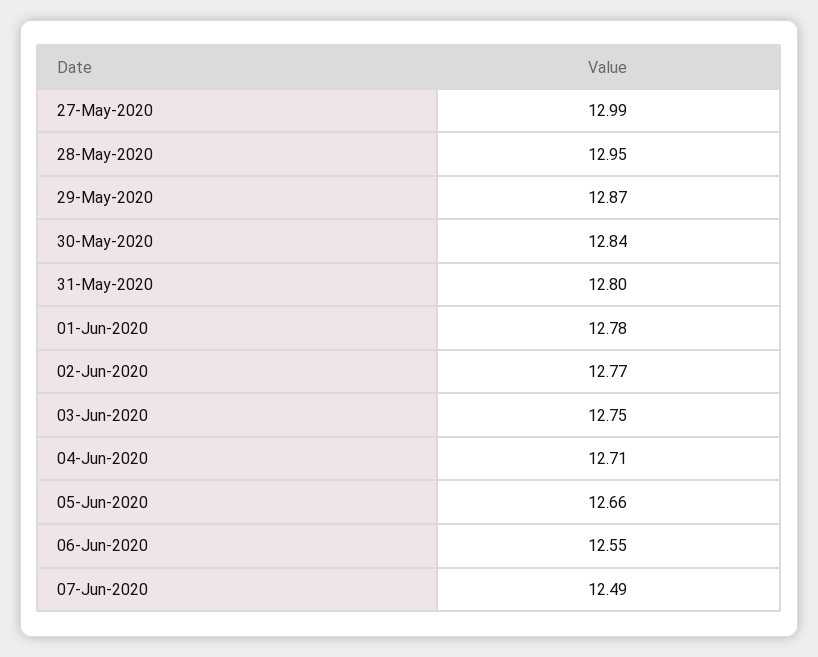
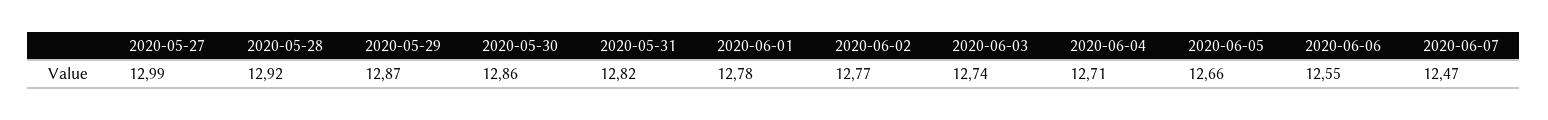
  {
    "27-May-2020": 12.99,
-   "28-May-2020": 12.95,
+   "28-May-2020": 12.92,
    "29-May-2020": 12.87,
-   "30-May-2020": 12.84,
+   "30-May-2020": 12.86,
-   "31-May-2020": 12.8,
+   "31-May-2020": 12.82,
    "01-Jun-2020": 12.78,
    "02-Jun-2020": 12.77,
-   "03-Jun-2020": 12.75,
+   "03-Jun-2020": 12.74,
    "04-Jun-2020": 12.71,
    "05-Jun-2020": 12.66,
    "06-Jun-2020": 12.55,
-   "07-Jun-2020": 12.49
+   "07-Jun-2020": 12.47
  }

